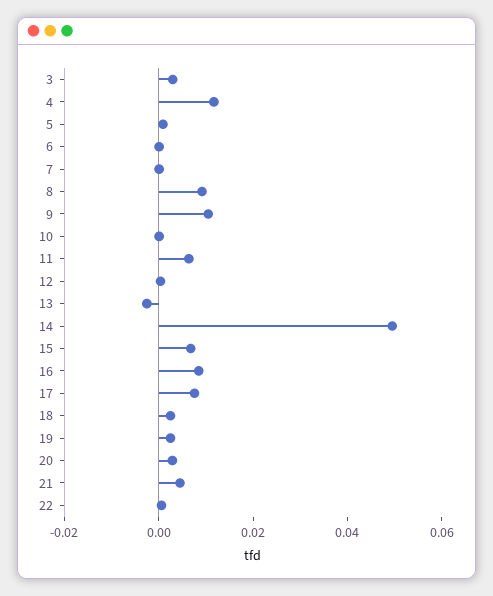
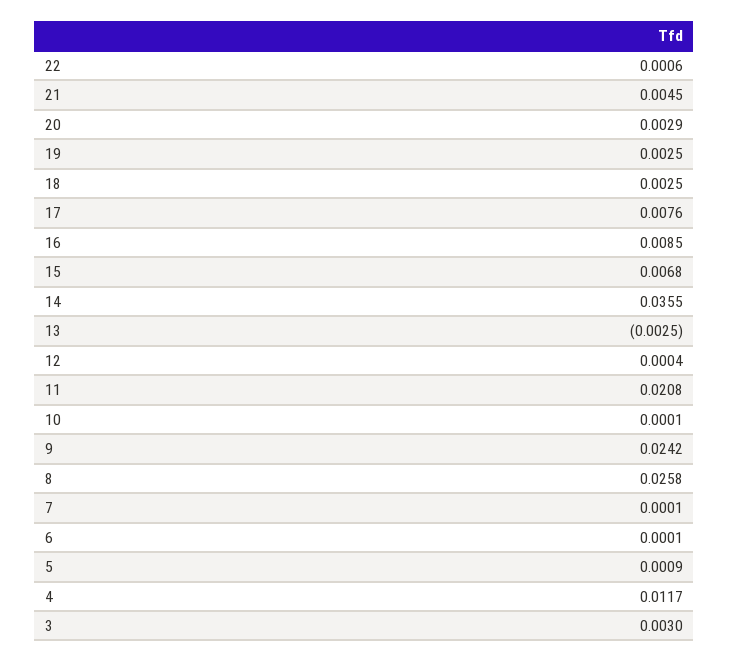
  {
    "3": 0.003,
    "4": 0.0117,
    "5": 0.0009,
    "6": 0.0001,
    "7": 0.0001,
-   "8": 0.01,
+   "8": 0.0258,
-   "9": 0.01,
+   "9": 0.0242,
    "10": 0.0001,
-   "11": 0.005,
+   "11": 0.0208,
    "12": 0.0004,
    "13": -0.0025,
-   "14": 0.05,
+   "14": 0.0355,
    "15": 0.0068,
    "16": 0.0085,
    "17": 0.0076,
    "18": 0.0025,
    "19": 0.0025,
    "20": 0.0029,
    "21": 0.0045,
    "22": 0.0006
  }

